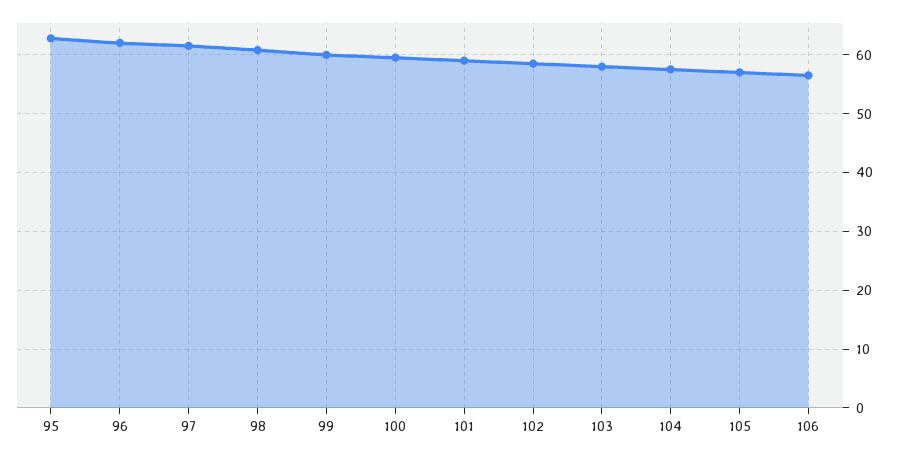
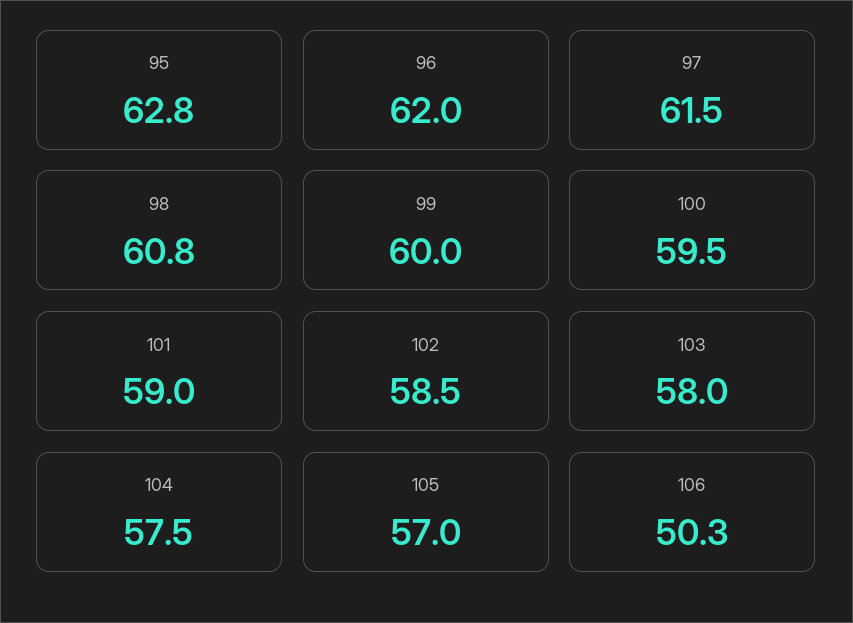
  {
    "95": 62.8,
    "96": 62,
    "97": 61.5,
    "98": 60.8,
    "99": 60,
    "100": 59.5,
    "101": 59,
    "102": 58.5,
    "103": 58,
    "104": 57.5,
    "105": 57,
-   "106": 56
+   "106": 50.3
  }

